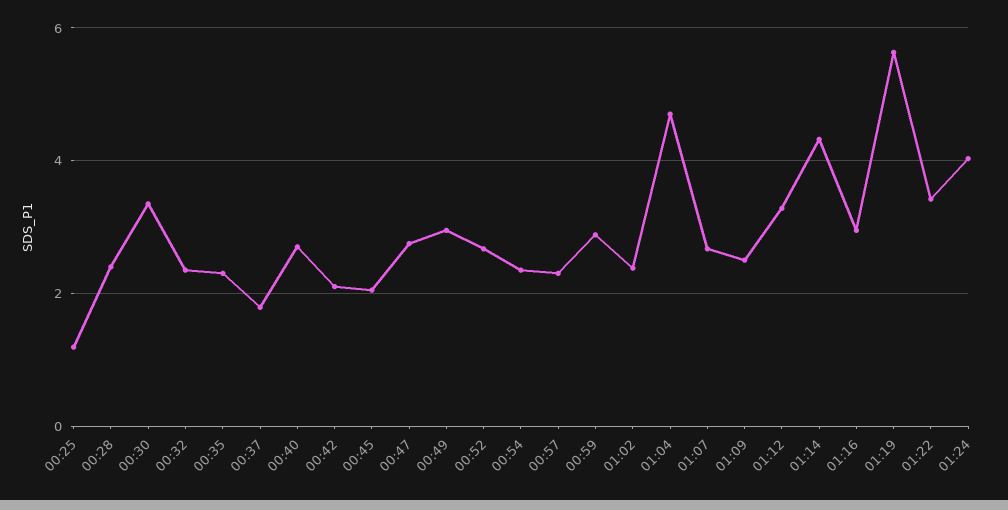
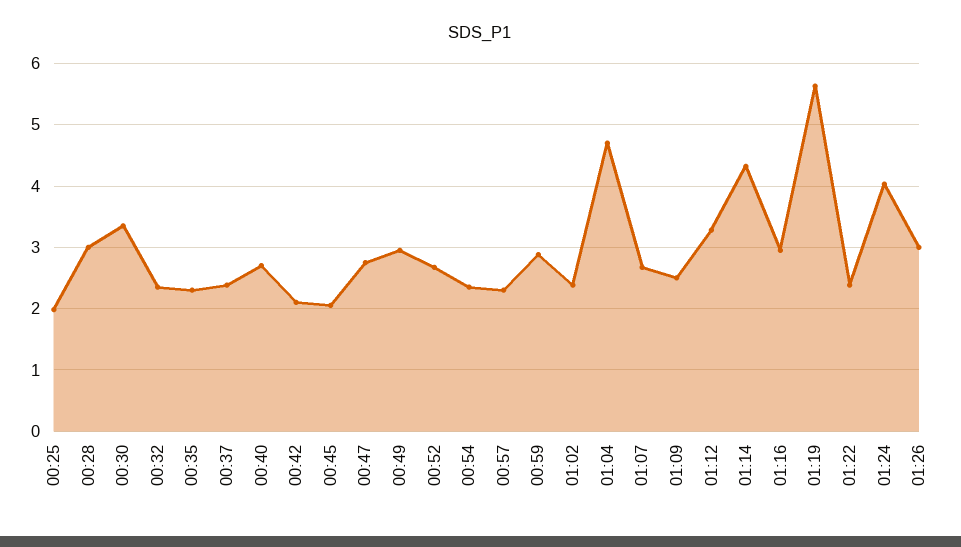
  {
-   "00:25": 1.2,
+   "00:25": 2,
-   "00:28": 2.4,
+   "00:28": 3,
    "00:30": 3.4,
    "00:32": 2.4,
    "00:35": 2.3,
-   "00:37": 1.8,
+   "00:37": 2.4,
    "00:40": 2.7,
    "00:42": 2.1,
    "00:45": 2.1,
    "00:47": 2.8,
    "00:49": 3,
    "00:52": 2.7,
    "00:54": 2.4,
    "00:57": 2.3,
    "00:59": 2.9,
    "01:02": 2.4,
    "01:04": 4.7,
    "01:07": 2.7,
    "01:09": 2.5,
    "01:12": 3.3,
    "01:14": 4.3,
    "01:16": 3,
    "01:19": 5.6,
-   "01:22": 3.4,
+   "01:22": 2.4,
-   "01:24": 4
+   "01:24": 4,
+   "01:26": 3
  }

